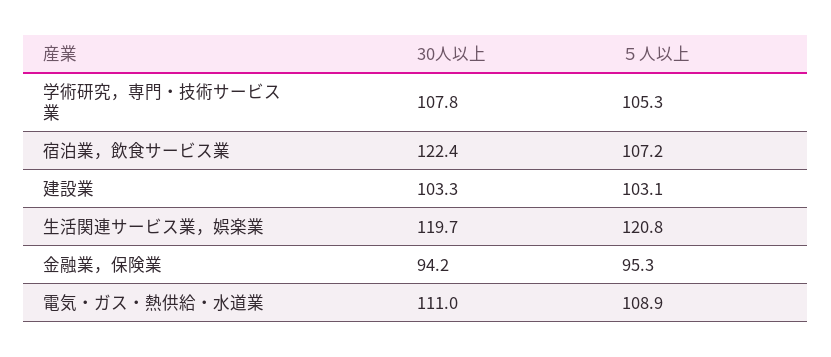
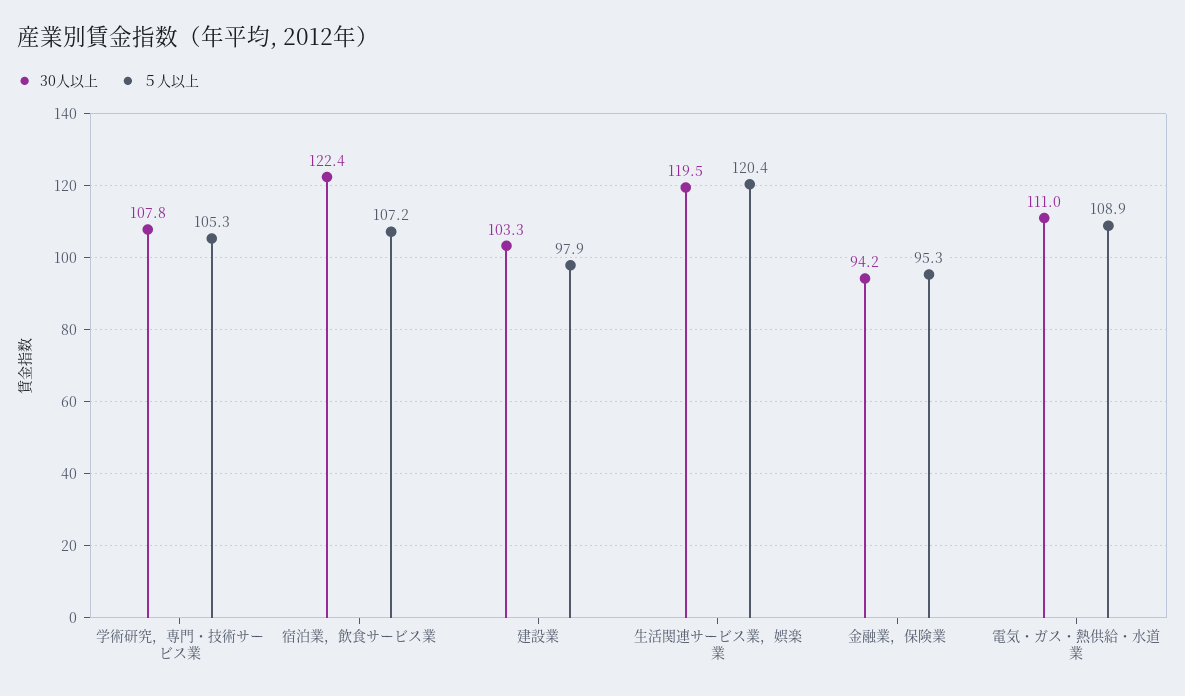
  {
    "30人以上": {
      "学術研究，専門・技術サービス業": 107.8,
      "宿泊業，飲食サービス業": 122.4,
      "建設業": 103.3,
-     "生活関連サービス業，娯楽業": 119.7,
+     "生活関連サービス業，娯楽業": 119.5,
      "金融業，保険業": 94.2,
      "電気・ガス・熱供給・水道業": 111
    },
    "５人以上": {
      "学術研究，専門・技術サービス業": 105.3,
      "宿泊業，飲食サービス業": 107.2,
-     "建設業": 103.1,
+     "建設業": 97.9,
-     "生活関連サービス業，娯楽業": 120.8,
+     "生活関連サービス業，娯楽業": 120.4,
      "金融業，保険業": 95.3,
      "電気・ガス・熱供給・水道業": 108.9
    }
  }

